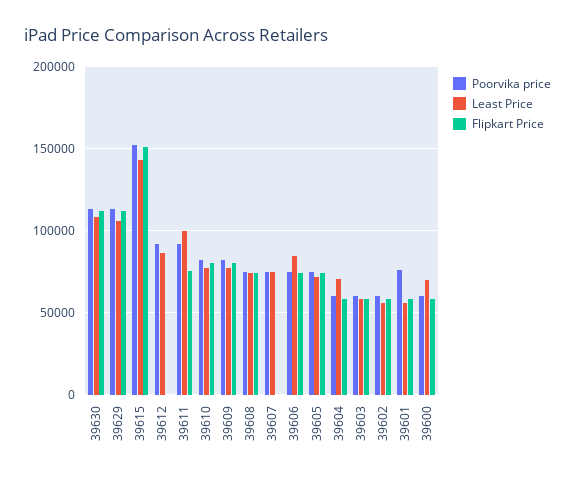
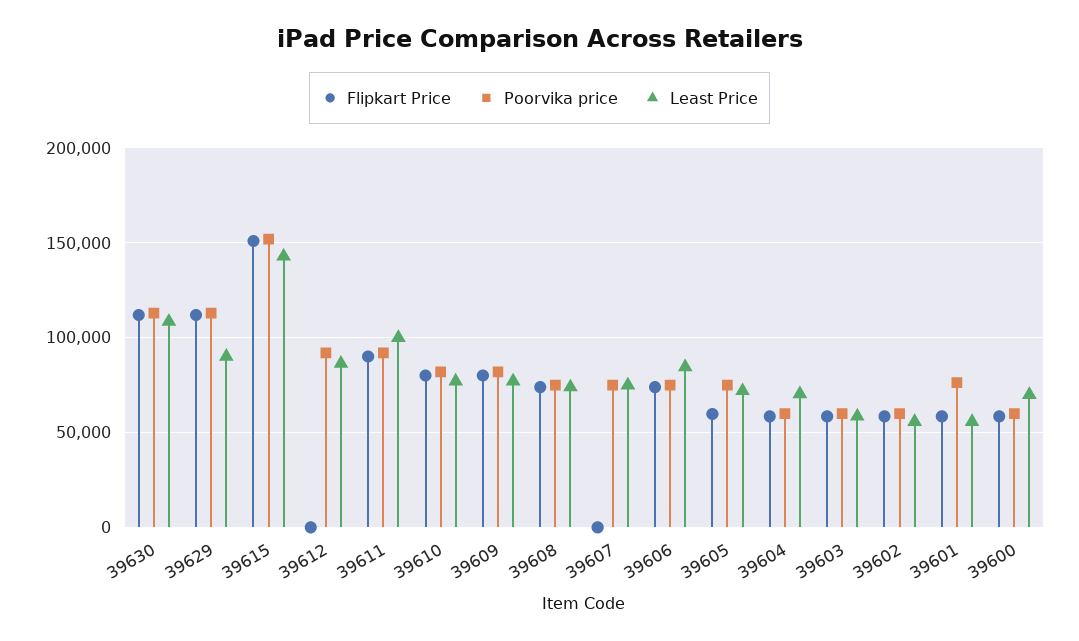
  {
    "Poorvika price": {
      "39630": 115000,
      "39629": 115000,
      "39615": 150000,
      "39612": 90000,
      "39611": 90000,
      "39610": 80000,
      "39609": 80000,
      "39608": 75000,
      "39607": 75000,
      "39606": 75000,
      "39605": 75000,
      "39604": 60000,
      "39603": 60000,
      "39602": 60000,
      "39601": 75000,
      "39600": 60000
    },
    "Least Price": {
      "39630": 110000,
-     "39629": 105000,
+     "39629": 90000,
      "39615": 145000,
      "39612": 85000,
      "39611": 100000,
      "39610": 75000,
      "39609": 75000,
      "39608": 75000,
      "39607": 75000,
      "39606": 85000,
      "39605": 70000,
      "39604": 70000,
      "39603": 60000,
      "39602": 55000,
      "39601": 55000,
      "39600": 70000
    },
    "Flipkart Price": {
      "39630": 110000,
      "39629": 110000,
      "39615": 150000,
      "39612": 0,
-     "39611": 75000,
+     "39611": 90000,
      "39610": 80000,
      "39609": 80000,
      "39608": 75000,
      "39607": 0,
      "39606": 75000,
-     "39605": 75000,
+     "39605": 60000,
      "39604": 60000,
      "39603": 60000,
      "39602": 60000,
      "39601": 60000,
      "39600": 60000
    }
  }

